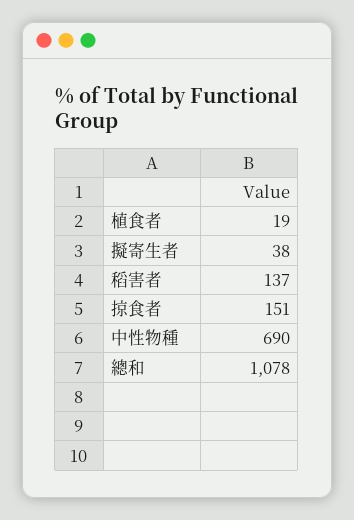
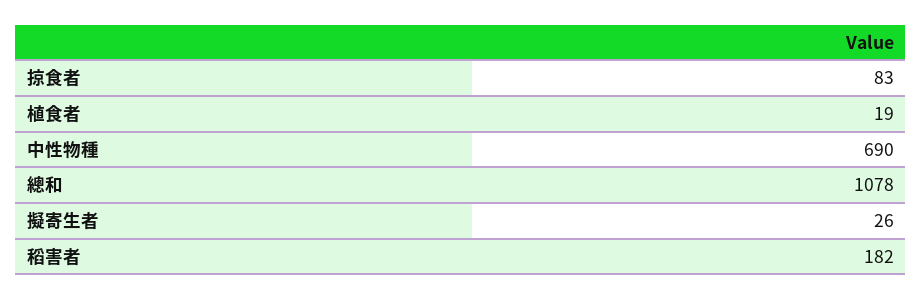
  {
    "植食者": 19,
-   "擬寄生者": 38,
+   "擬寄生者": 26,
-   "稻害者": 137,
+   "稻害者": 182,
-   "掠食者": 151,
+   "掠食者": 83,
    "中性物種": 690,
    "總和": 1078
  }

